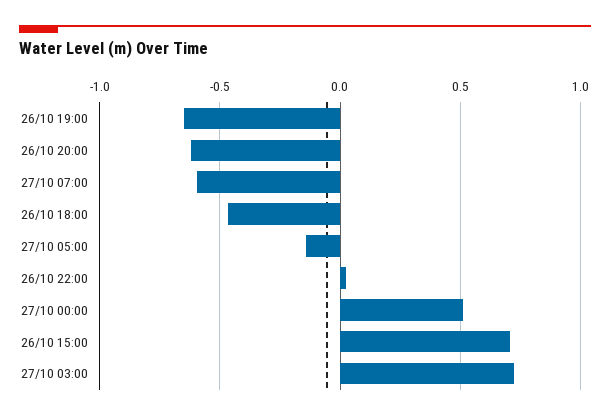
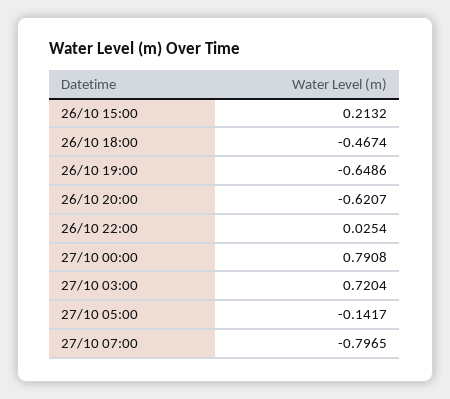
  {
    "26/10 19:00": -0.6486,
    "26/10 20:00": -0.6207,
-   "27/10 07:00": -0.6,
+   "27/10 07:00": -0.7965,
    "26/10 18:00": -0.4674,
    "27/10 05:00": -0.1417,
    "26/10 22:00": 0.0254,
-   "27/10 00:00": 0.5,
+   "27/10 00:00": 0.7908,
-   "26/10 15:00": 0.7,
+   "26/10 15:00": 0.2132,
    "27/10 03:00": 0.7204
  }

